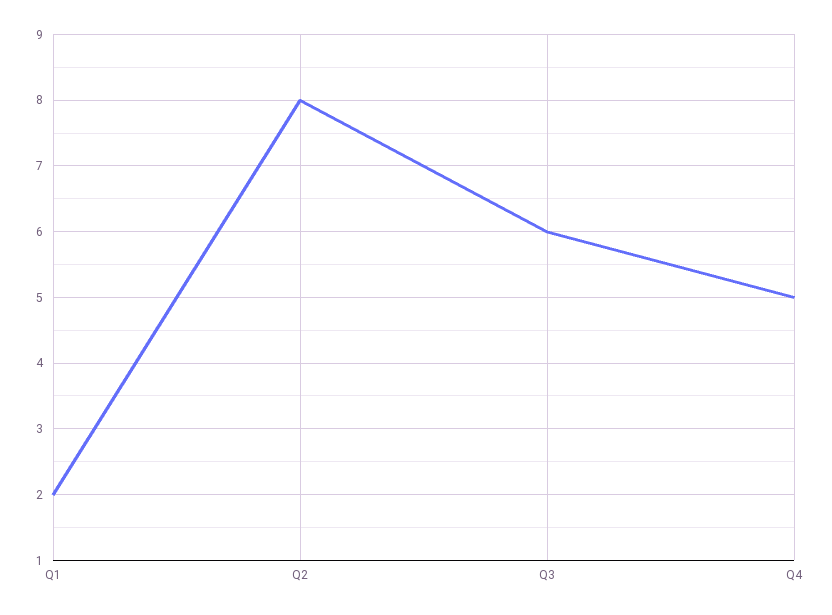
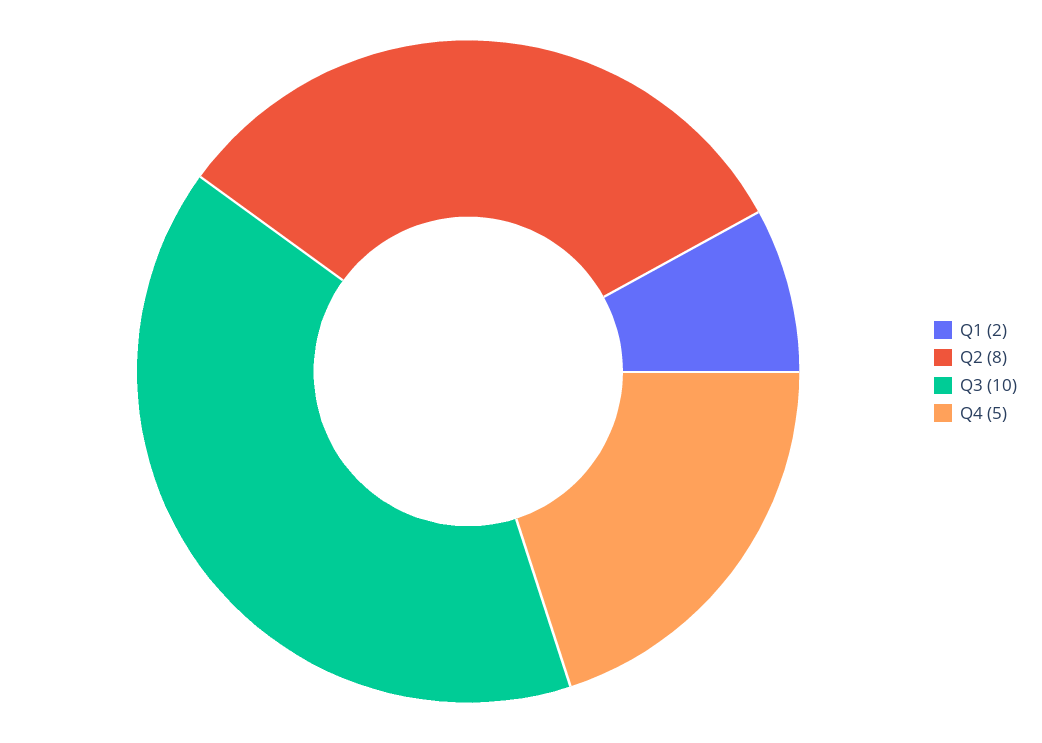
  {
    "Q1": 2,
    "Q2": 8,
-   "Q3": 6,
+   "Q3": 10,
    "Q4": 5
  }

